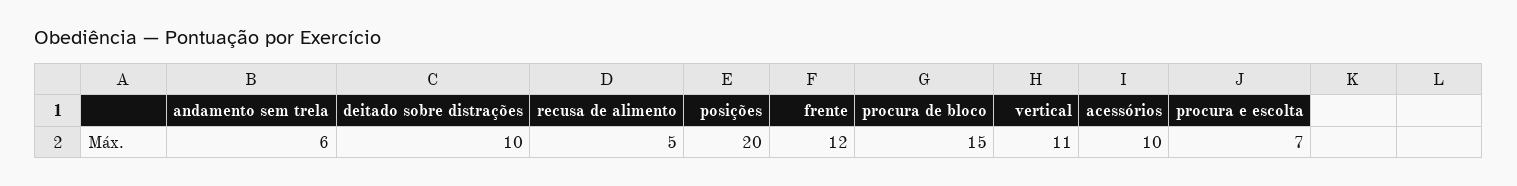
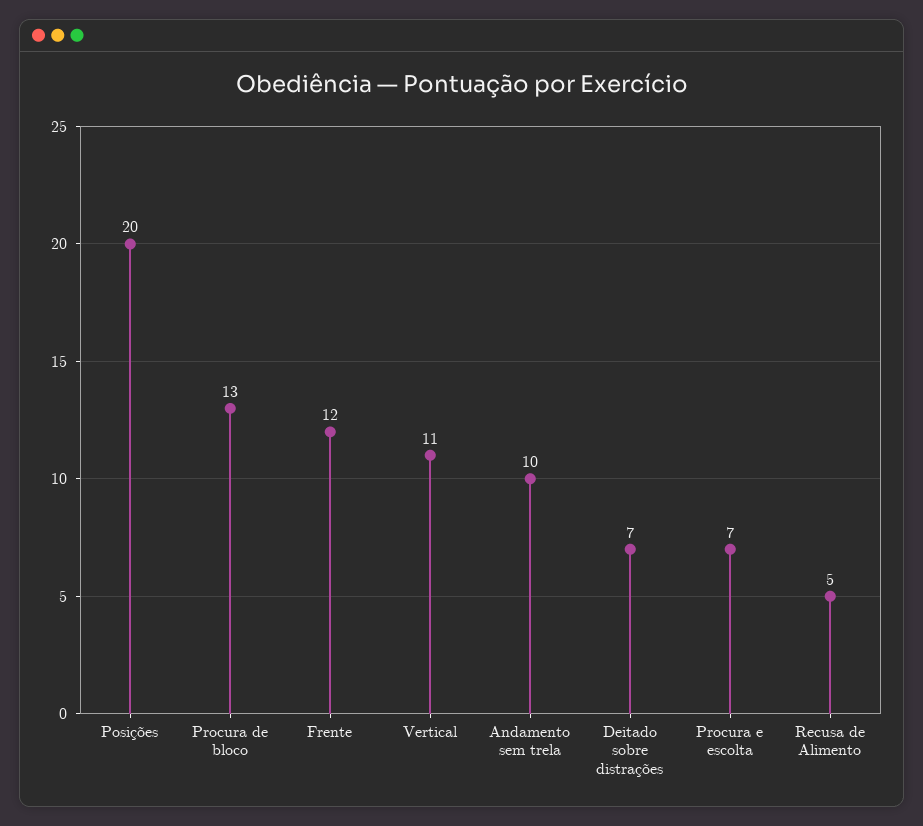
  {
-   "andamento sem trela": 6,
+   "andamento sem trela": 10,
-   "deitado sobre distrações": 10,
+   "deitado sobre distrações": 7,
    "recusa de alimento": 5,
    "posições": 20,
    "frente": 12,
-   "procura de bloco": 15,
+   "procura de bloco": 13,
    "vertical": 11,
-   "acessórios": 10,
    "procura e escolta": 7
  }

